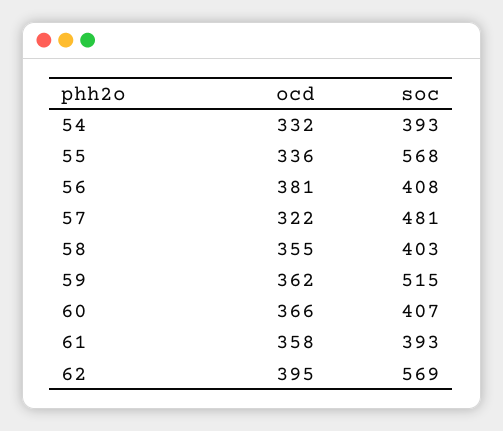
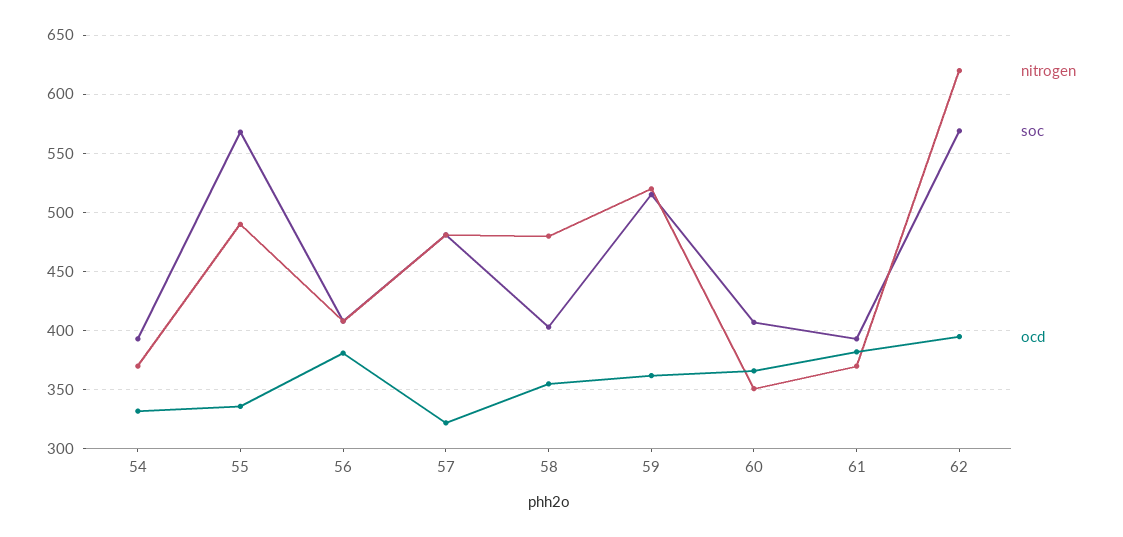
  {
    "ocd": {
      "54": 332,
      "55": 336,
      "56": 381,
      "57": 322,
      "58": 355,
      "59": 362,
      "60": 366,
-     "61": 358,
+     "61": 380,
      "62": 395
    },
    "soc": {
      "54": 393,
      "55": 568,
      "56": 408,
      "57": 481,
      "58": 403,
      "59": 515,
      "60": 407,
      "61": 393,
      "62": 569
-   }
+   },
+   "nitrogen": {
+     "54": 370,
+     "55": 490,
+     "56": 410,
+     "57": 480,
+     "58": 480,
+     "59": 520,
+     "60": 350,
+     "61": 370,
+     "62": 620
+   }
  }

